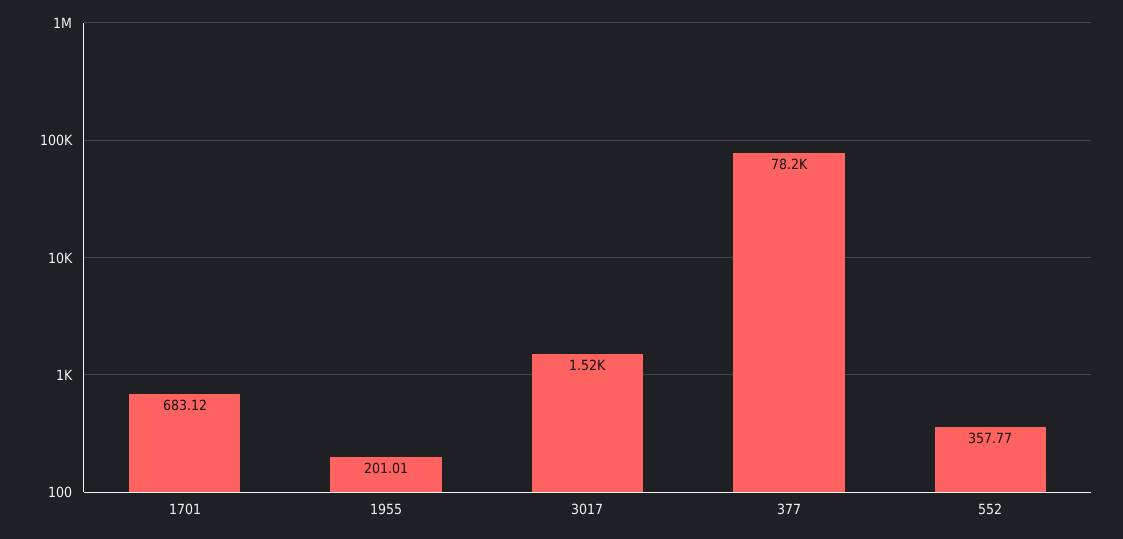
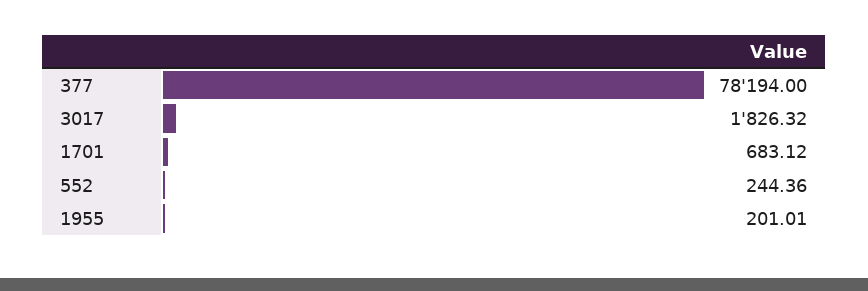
  {
    "1701": 683.12,
    "1955": 201.01,
-   "3017": 1520,
+   "3017": 1826.32,
    "377": 78194,
-   "552": 357.77
+   "552": 244.36
  }

